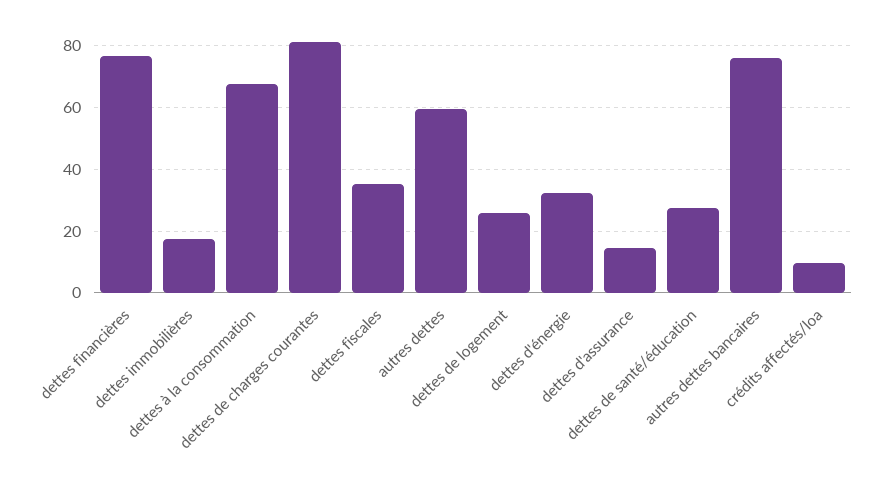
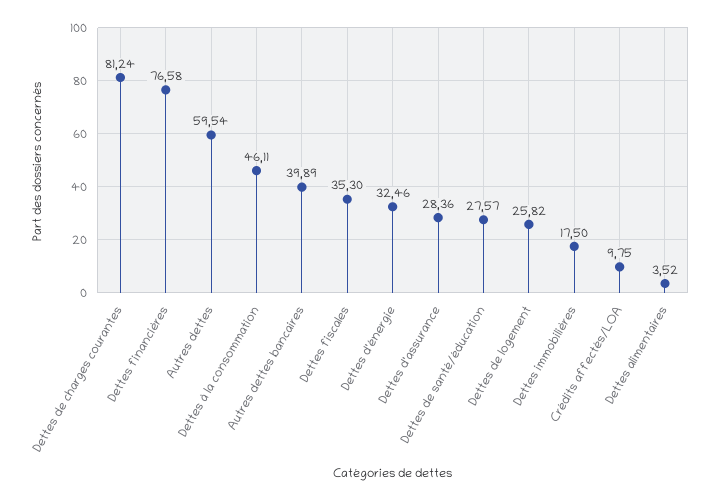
  {
    "dettes financières": 76.58,
    "dettes immobilières": 17.5,
-   "dettes à la consommation": 68,
+   "dettes à la consommation": 46.11,
    "dettes de charges courantes": 81.24,
    "dettes fiscales": 35.3,
    "autres dettes": 59.54,
    "dettes de logement": 25.82,
    "dettes d'énergie": 32.46,
-   "dettes d'assurance": 14,
+   "dettes d'assurance": 28.36,
    "dettes de santé/éducation": 27.57,
-   "autres dettes bancaires": 76,
+   "autres dettes bancaires": 39.89,
-   "crédits affectés/loa": 9.75
+   "crédits affectés/loa": 9.75,
+   "Dettes alimentaires": 3.52
  }

